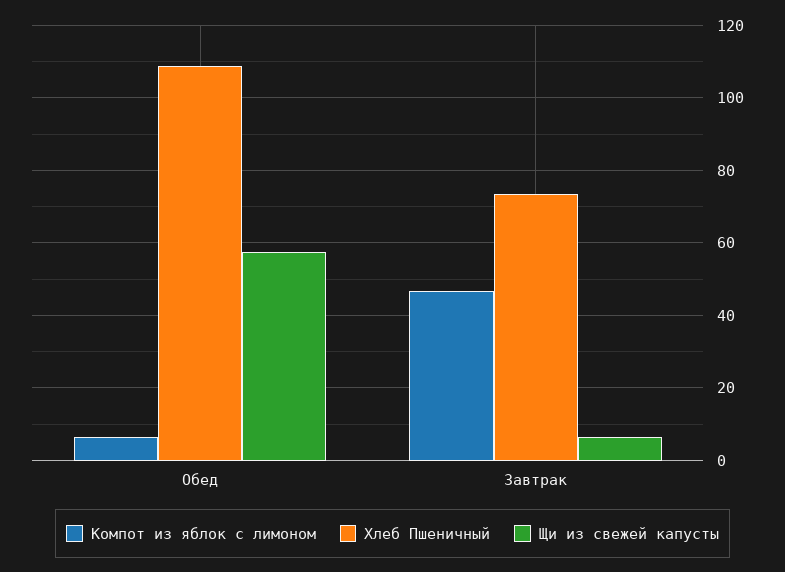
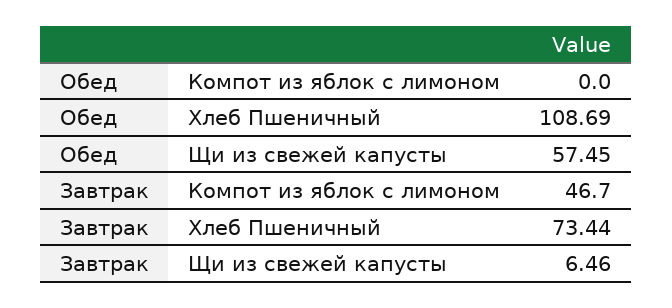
  {
    "Компот из яблок с лимоном": {
-     "Обед": 6,
+     "Обед": 0,
      "Завтрак": 46.7
    },
    "Хлеб Пшеничный": {
      "Обед": 108.69,
      "Завтрак": 73.44
    },
    "Щи из свежей капусты": {
      "Обед": 57.45,
      "Завтрак": 6.46
    }
  }

